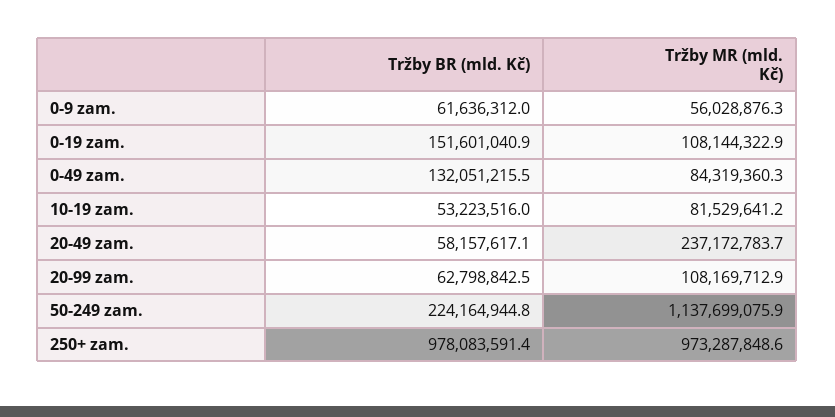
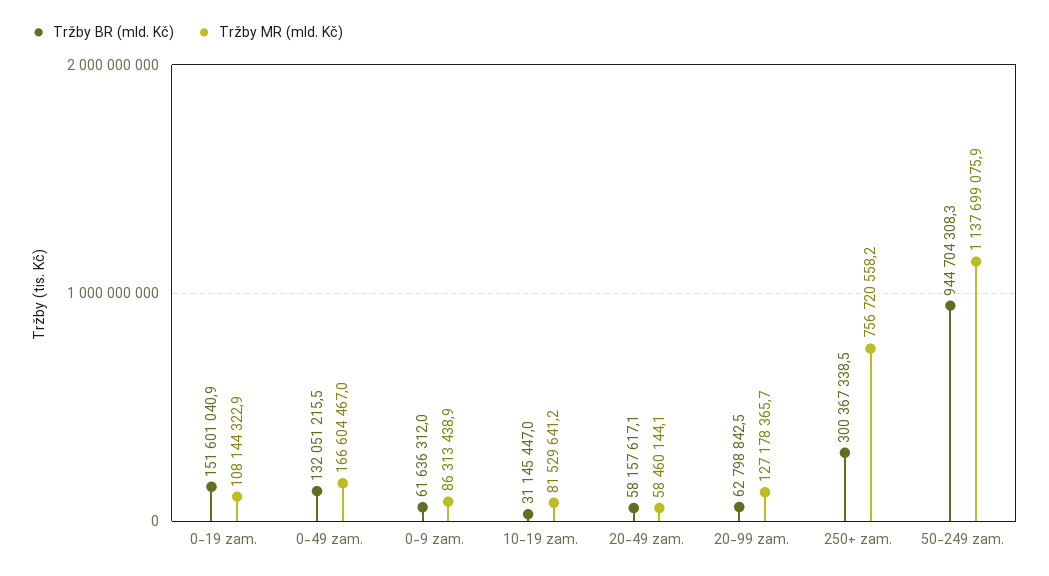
  {
    "Tržby BR (mld. Kč)": {
      "0-9 zam.": 61636312,
      "0-19 zam.": 151601040.9,
      "0-49 zam.": 132051215.5,
-     "10-19 zam.": 53223516,
+     "10-19 zam.": 31145447,
      "20-49 zam.": 58157617.1,
      "20-99 zam.": 62798842.5,
-     "50-249 zam.": 224164944.8,
+     "50-249 zam.": 944704308.3,
-     "250+ zam.": 978083591.4
+     "250+ zam.": 300367338.5
    },
    "Tržby MR (mld. Kč)": {
-     "0-9 zam.": 56028876.3,
+     "0-9 zam.": 86313438.9,
      "0-19 zam.": 108144322.9,
-     "0-49 zam.": 84319360.3,
+     "0-49 zam.": 166604467,
      "10-19 zam.": 81529641.2,
-     "20-49 zam.": 237172783.7,
+     "20-49 zam.": 58460144.1,
-     "20-99 zam.": 108169712.9,
+     "20-99 zam.": 127178365.7,
      "50-249 zam.": 1137699075.9,
-     "250+ zam.": 973287848.6
+     "250+ zam.": 756720558.2
    }
  }

